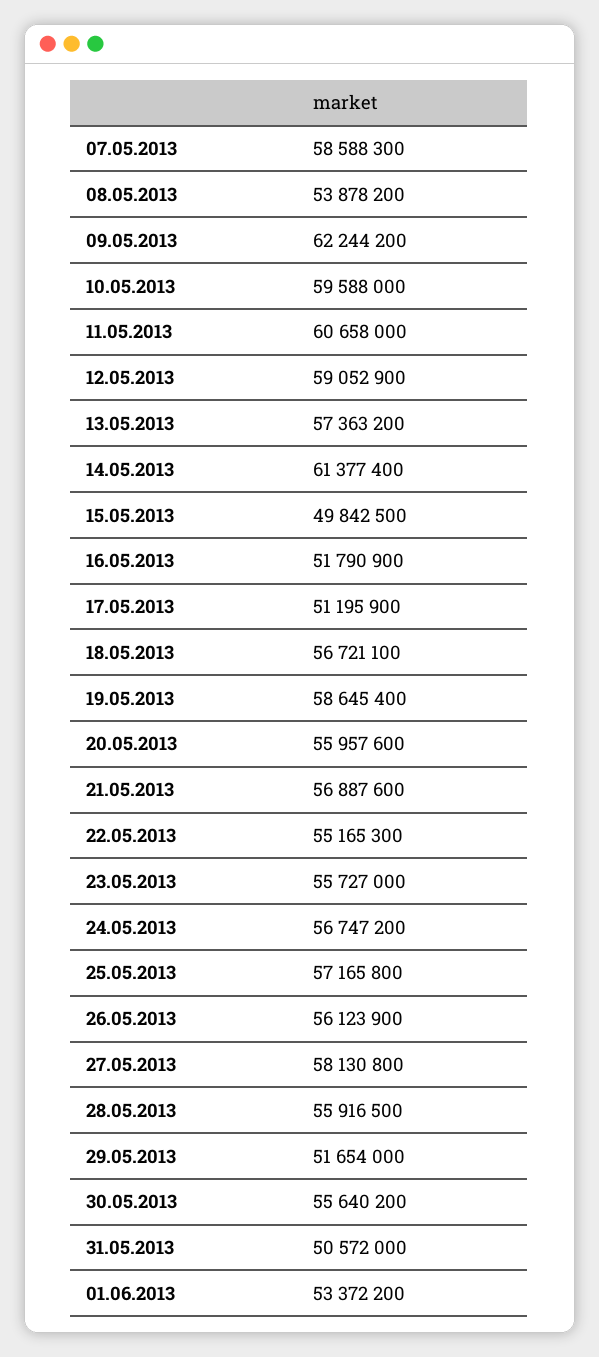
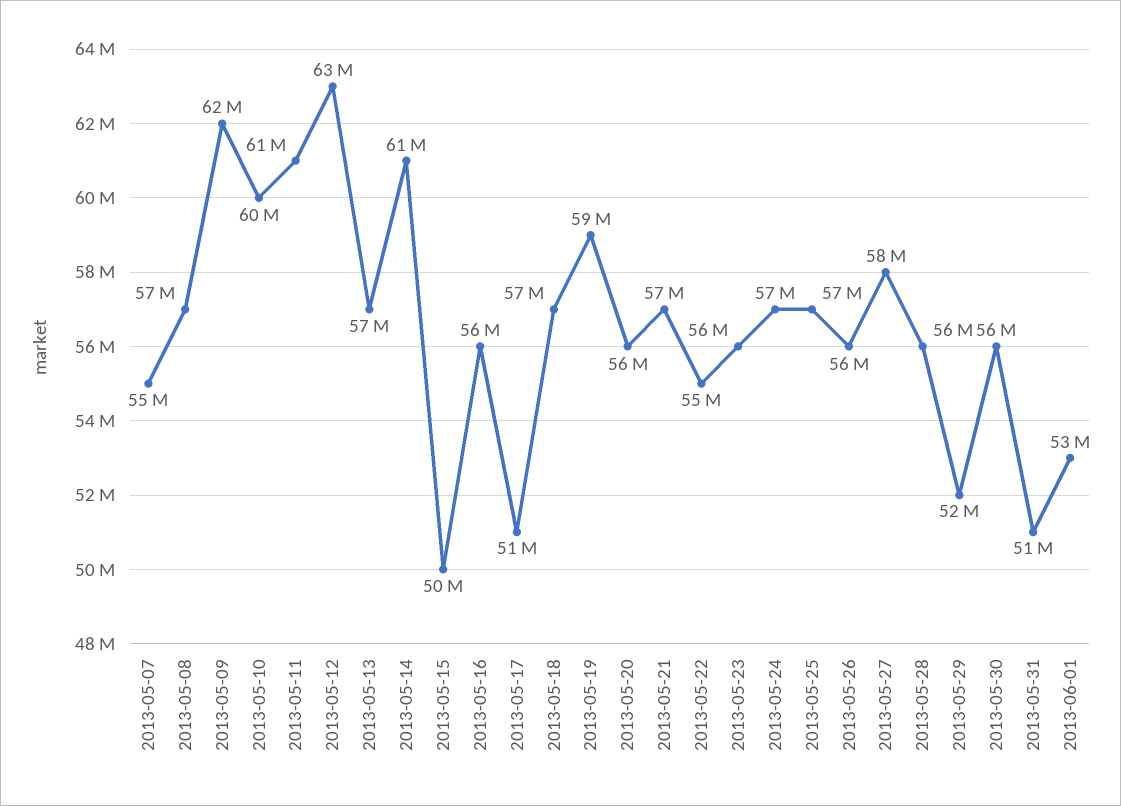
  {
-   "07.05.2013": 58588300,
+   "07.05.2013": 55000000,
-   "08.05.2013": 53878200,
+   "08.05.2013": 57000000,
    "09.05.2013": 62244200,
    "10.05.2013": 59588000,
    "11.05.2013": 60658000,
-   "12.05.2013": 59052900,
+   "12.05.2013": 63000000,
    "13.05.2013": 57363200,
    "14.05.2013": 61377400,
    "15.05.2013": 49842500,
-   "16.05.2013": 51790900,
+   "16.05.2013": 56000000,
    "17.05.2013": 51195900,
    "18.05.2013": 56721100,
    "19.05.2013": 58645400,
    "20.05.2013": 55957600,
    "21.05.2013": 56887600,
    "22.05.2013": 55165300,
    "23.05.2013": 55727000,
    "24.05.2013": 56747200,
    "25.05.2013": 57165800,
    "26.05.2013": 56123900,
    "27.05.2013": 58130800,
    "28.05.2013": 55916500,
    "29.05.2013": 51654000,
    "30.05.2013": 55640200,
    "31.05.2013": 50572000,
    "01.06.2013": 53372200
  }

